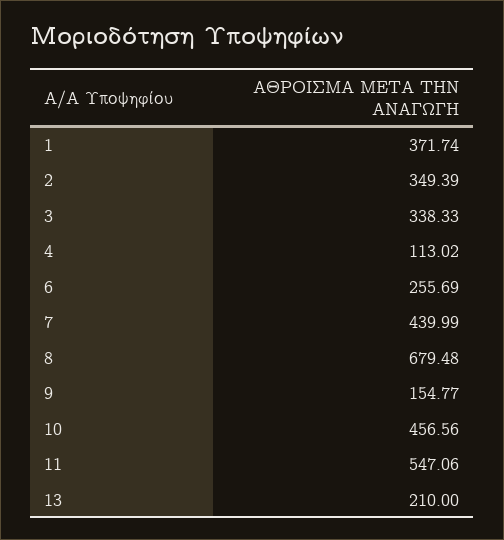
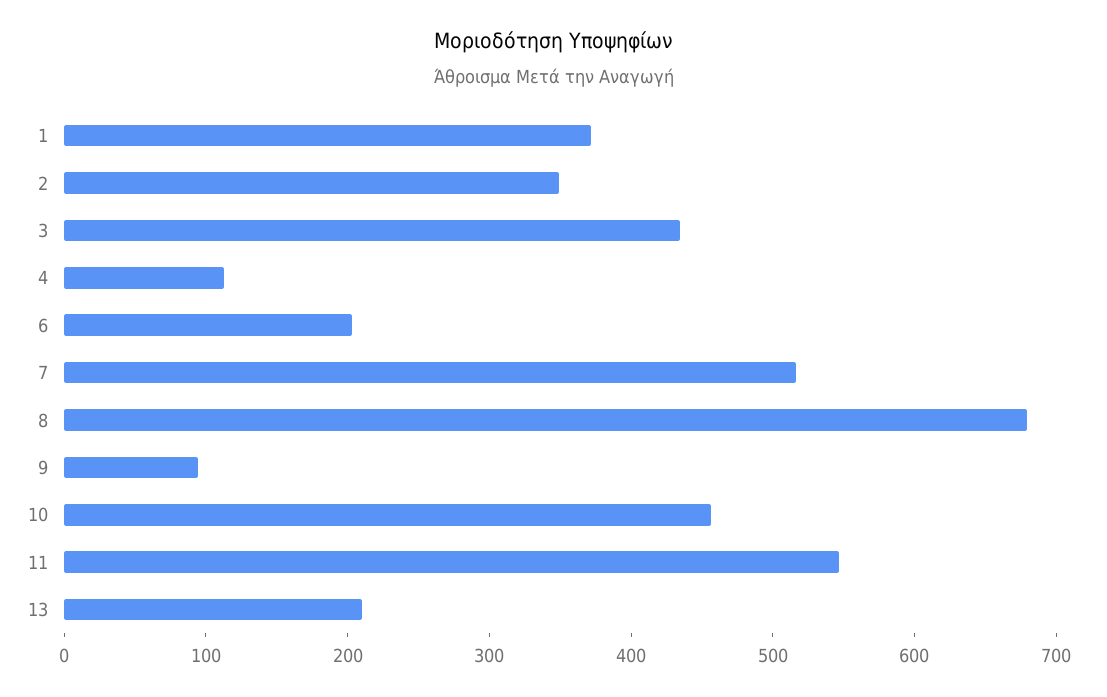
  {
    "1": 371.74,
    "2": 349.39,
-   "3": 338.33,
+   "3": 440,
    "4": 113.02,
-   "6": 255.69,
+   "6": 200,
-   "7": 439.99,
+   "7": 520,
    "8": 679.48,
-   "9": 154.77,
+   "9": 100,
    "10": 456.56,
    "11": 547.06,
    "13": 210
  }

